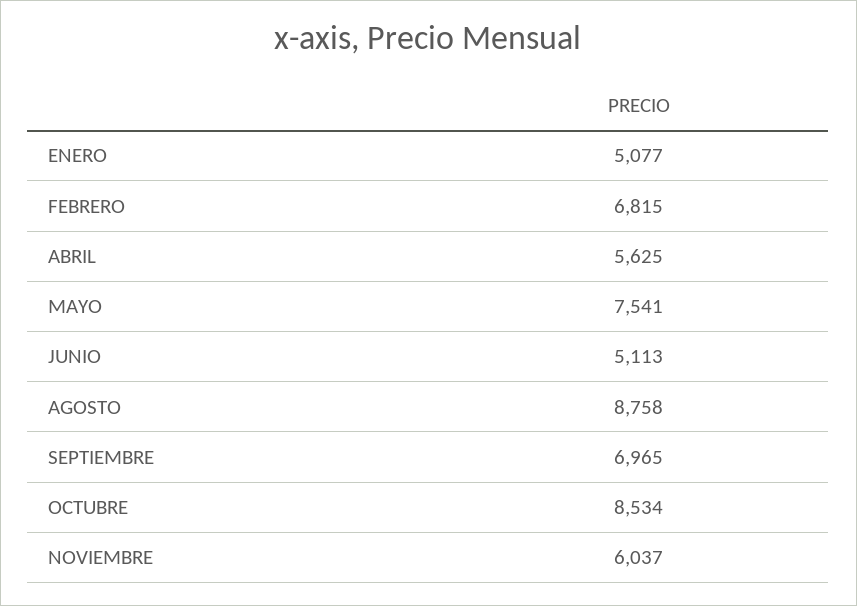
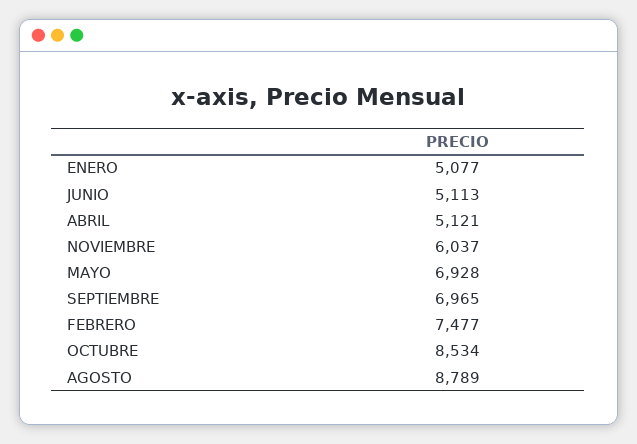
  {
    "ENERO": 5077,
-   "FEBRERO": 6815,
+   "FEBRERO": 7477,
-   "ABRIL": 5625,
+   "ABRIL": 5121,
-   "MAYO": 7541,
+   "MAYO": 6928,
    "JUNIO": 5113,
-   "AGOSTO": 8758,
+   "AGOSTO": 8789,
    "SEPTIEMBRE": 6965,
    "OCTUBRE": 8534,
    "NOVIEMBRE": 6037
  }

